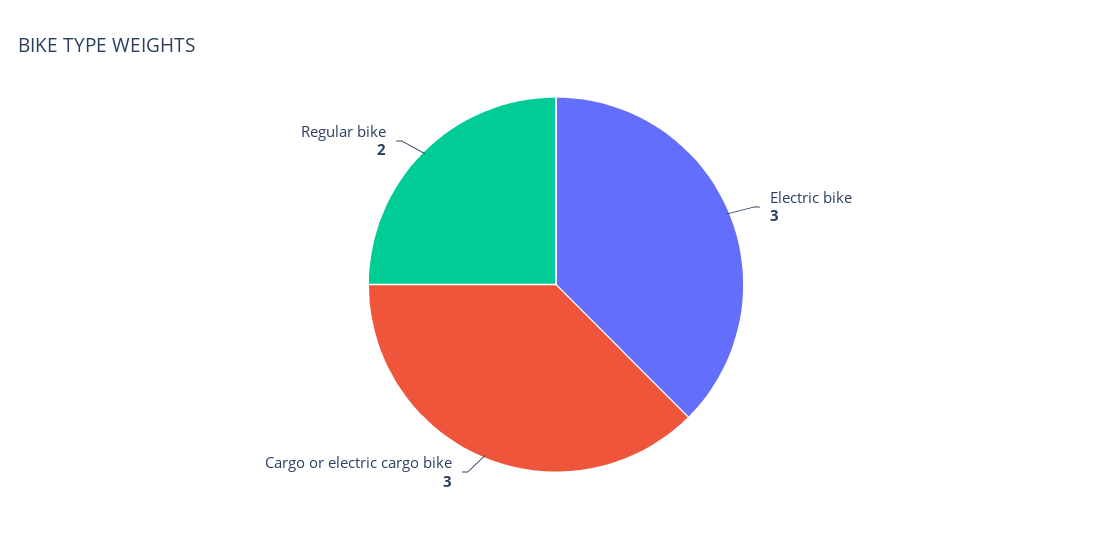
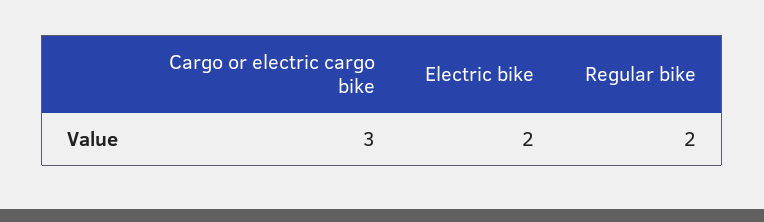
  {
-   "Electric bike": 3,
+   "Electric bike": 2,
    "Cargo or electric cargo bike": 3,
    "Regular bike": 2
  }

